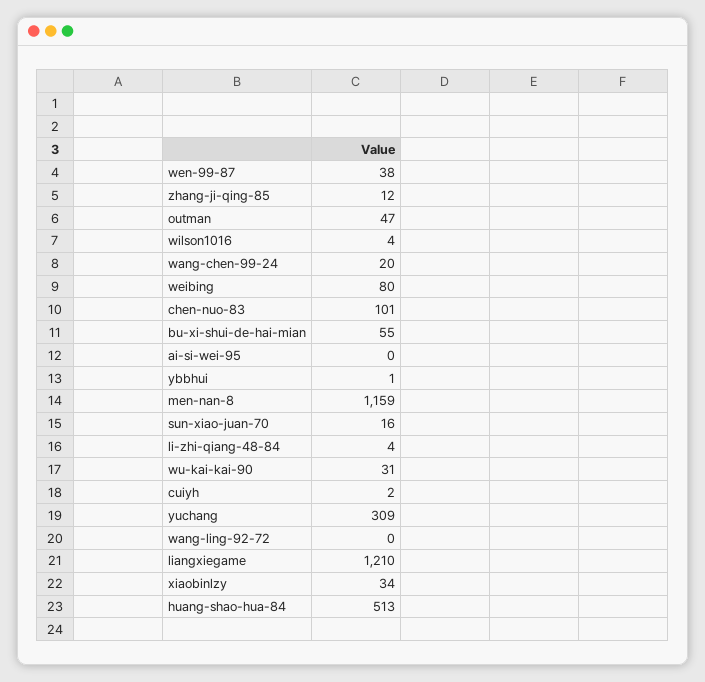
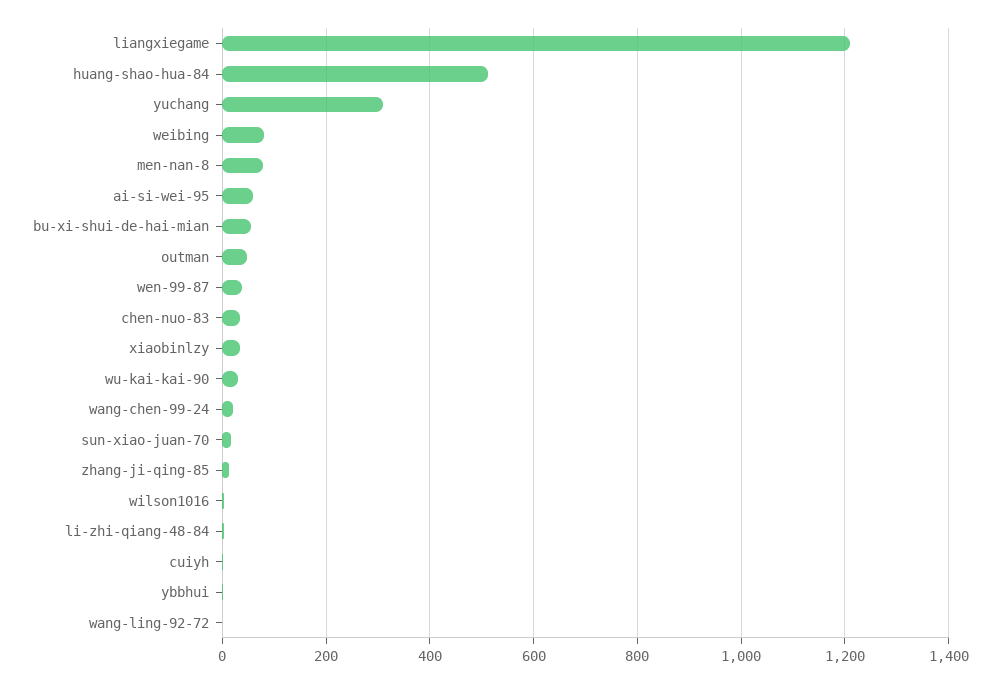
  {
    "wen-99-87": 38,
    "zhang-ji-qing-85": 12,
    "outman": 47,
    "wilson1016": 4,
    "wang-chen-99-24": 20,
    "weibing": 80,
-   "chen-nuo-83": 101,
+   "chen-nuo-83": 40,
    "bu-xi-shui-de-hai-mian": 55,
-   "ai-si-wei-95": 0,
+   "ai-si-wei-95": 60,
    "ybbhui": 1,
-   "men-nan-8": 1159,
+   "men-nan-8": 80,
    "sun-xiao-juan-70": 16,
    "li-zhi-qiang-48-84": 4,
    "wu-kai-kai-90": 31,
    "cuiyh": 2,
    "yuchang": 309,
    "wang-ling-92-72": 0,
    "liangxiegame": 1210,
    "xiaobinlzy": 34,
    "huang-shao-hua-84": 513
  }

